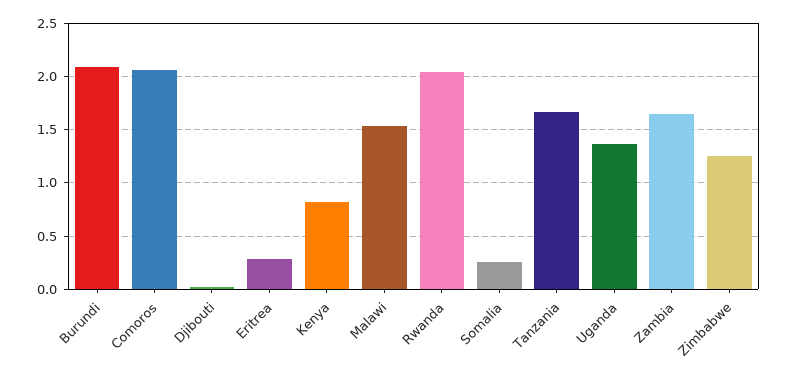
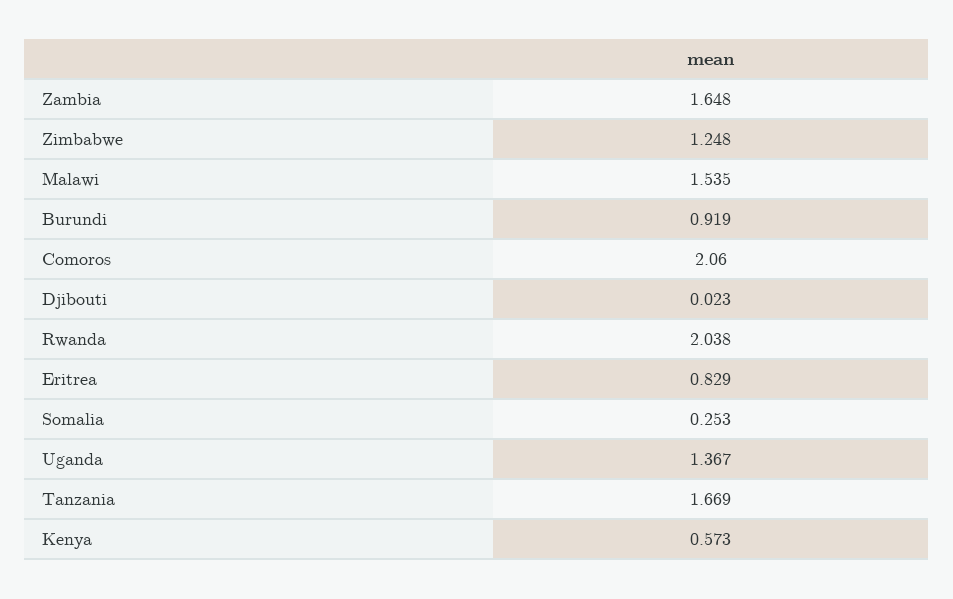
  {
-   "Burundi": 2.1,
+   "Burundi": 0.919,
    "Comoros": 2.06,
    "Djibouti": 0.023,
-   "Eritrea": 0.3,
+   "Eritrea": 0.829,
-   "Kenya": 0.8,
+   "Kenya": 0.573,
    "Malawi": 1.535,
    "Rwanda": 2.038,
    "Somalia": 0.253,
    "Tanzania": 1.669,
    "Uganda": 1.367,
    "Zambia": 1.648,
    "Zimbabwe": 1.248
  }

